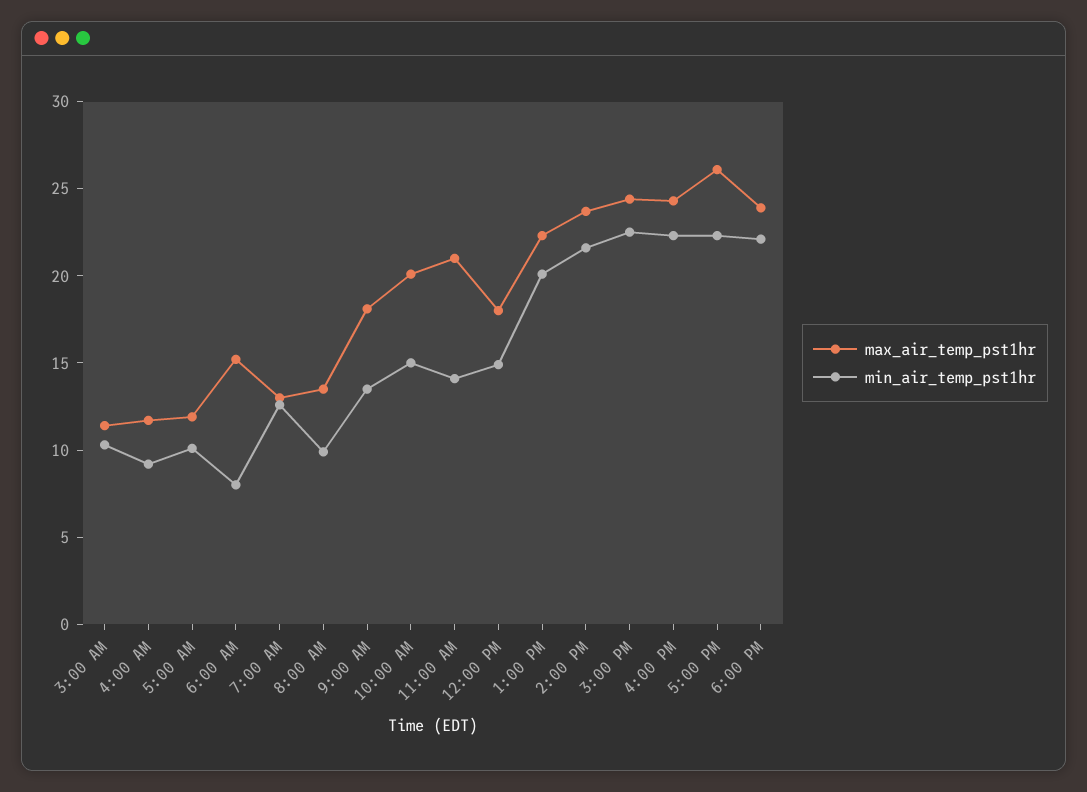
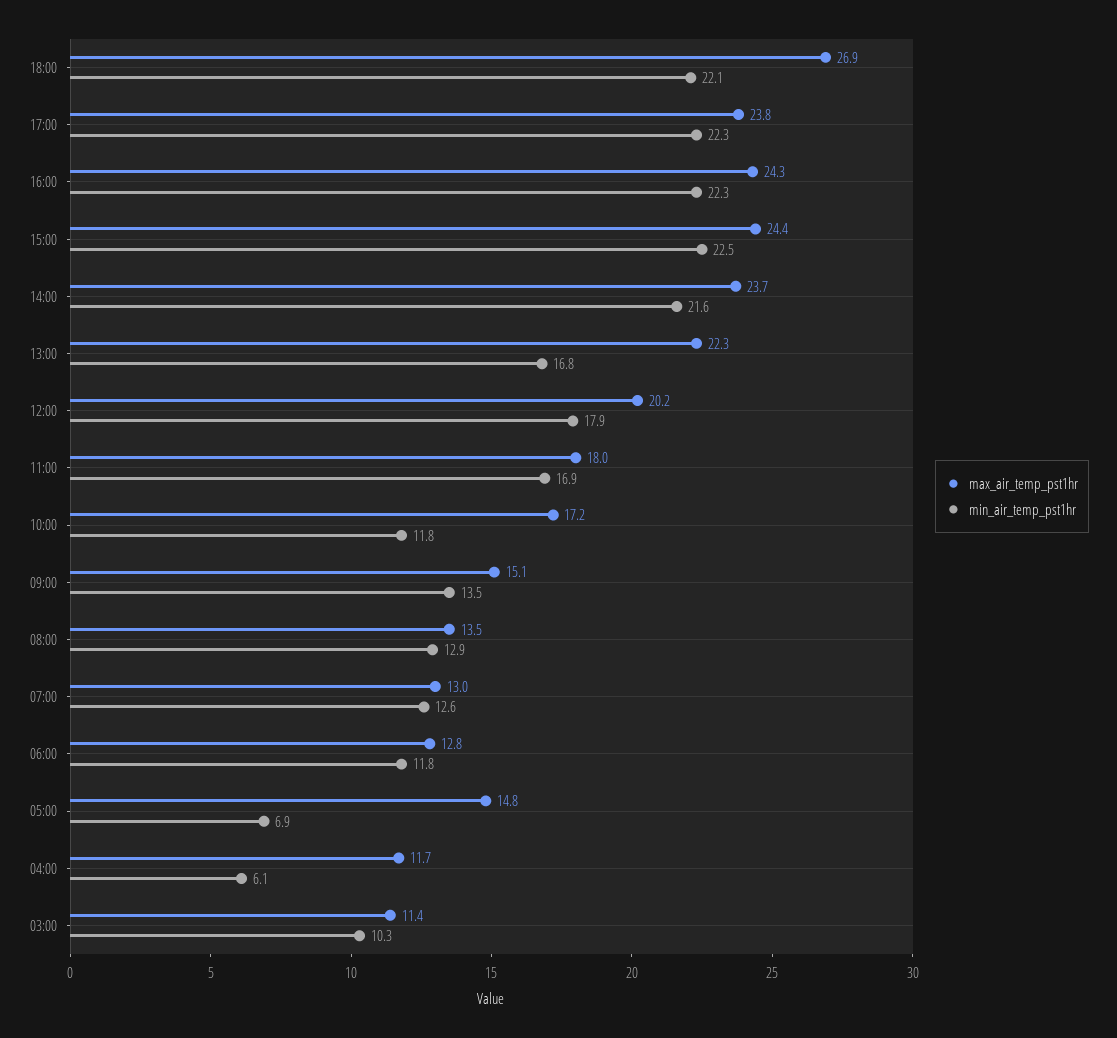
  {
    "max_air_temp_pst1hr": {
      "3:00 AM": 11.4,
      "4:00 AM": 11.7,
-     "5:00 AM": 12,
+     "5:00 AM": 14.8,
-     "6:00 AM": 15,
+     "6:00 AM": 12.8,
      "7:00 AM": 13,
      "8:00 AM": 13.5,
-     "9:00 AM": 18,
+     "9:00 AM": 15.1,
-     "10:00 AM": 20,
+     "10:00 AM": 17.2,
-     "11:00 AM": 21,
+     "11:00 AM": 18,
-     "12:00 PM": 18,
+     "12:00 PM": 20.2,
      "1:00 PM": 22.3,
      "2:00 PM": 23.7,
      "3:00 PM": 24.4,
      "4:00 PM": 24.3,
-     "5:00 PM": 26,
+     "5:00 PM": 23.8,
-     "6:00 PM": 24
+     "6:00 PM": 26.9
    },
    "min_air_temp_pst1hr": {
      "3:00 AM": 10.3,
-     "4:00 AM": 9,
+     "4:00 AM": 6.1,
-     "5:00 AM": 10,
+     "5:00 AM": 6.9,
-     "6:00 AM": 8,
+     "6:00 AM": 11.8,
      "7:00 AM": 12.6,
-     "8:00 AM": 10,
+     "8:00 AM": 12.9,
      "9:00 AM": 13.5,
-     "10:00 AM": 15,
+     "10:00 AM": 11.8,
-     "11:00 AM": 14,
+     "11:00 AM": 16.9,
-     "12:00 PM": 15,
+     "12:00 PM": 17.9,
-     "1:00 PM": 20,
+     "1:00 PM": 16.8,
      "2:00 PM": 21.6,
      "3:00 PM": 22.5,
      "4:00 PM": 22.3,
      "5:00 PM": 22.3,
      "6:00 PM": 22.1
    }
  }

